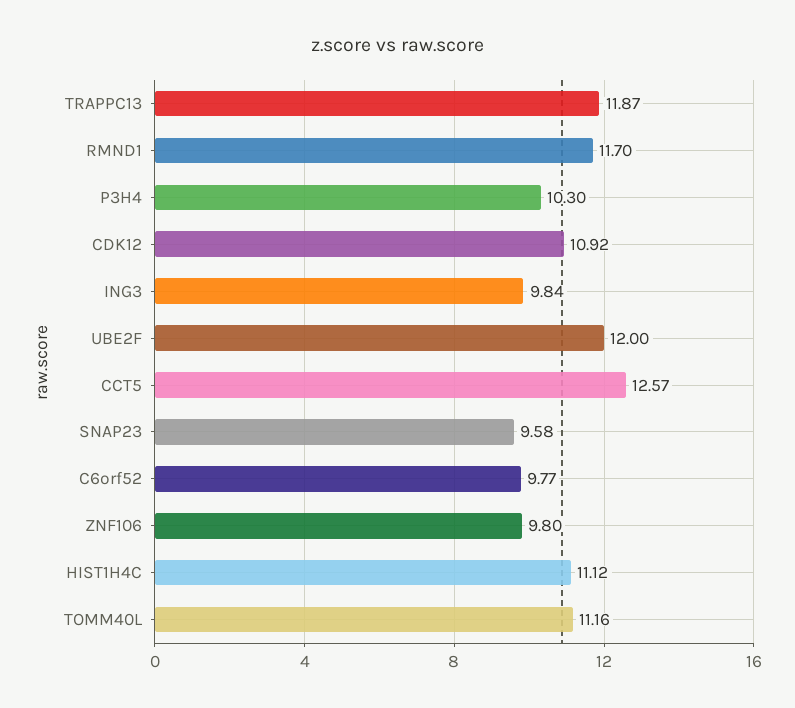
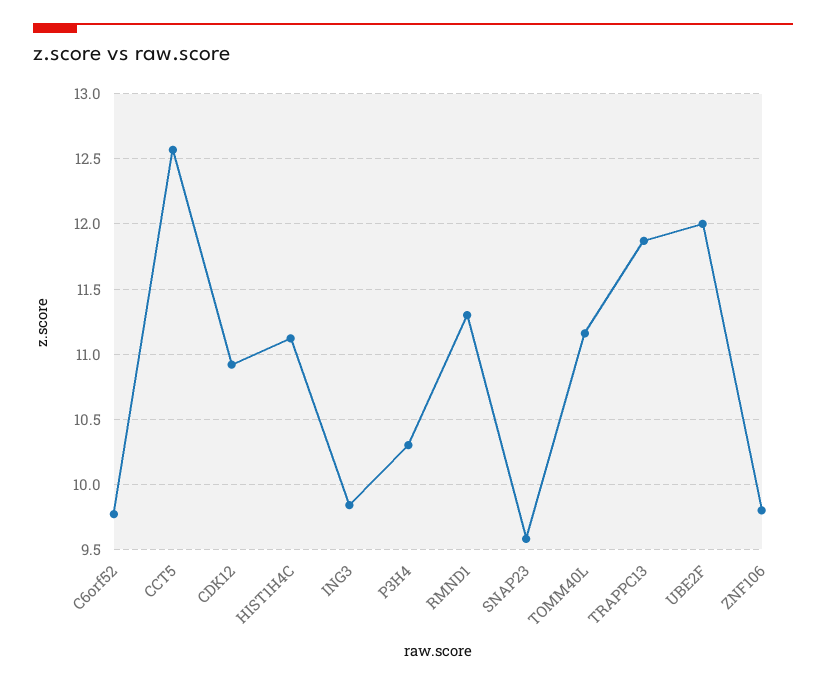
  {
    "TRAPPC13": 11.87,
-   "RMND1": 11.7,
+   "RMND1": 11.3,
    "P3H4": 10.3,
    "CDK12": 10.92,
    "ING3": 9.84,
    "UBE2F": 12,
    "CCT5": 12.57,
    "SNAP23": 9.58,
    "C6orf52": 9.77,
    "ZNF106": 9.8,
    "HIST1H4C": 11.12,
    "TOMM40L": 11.16
  }

